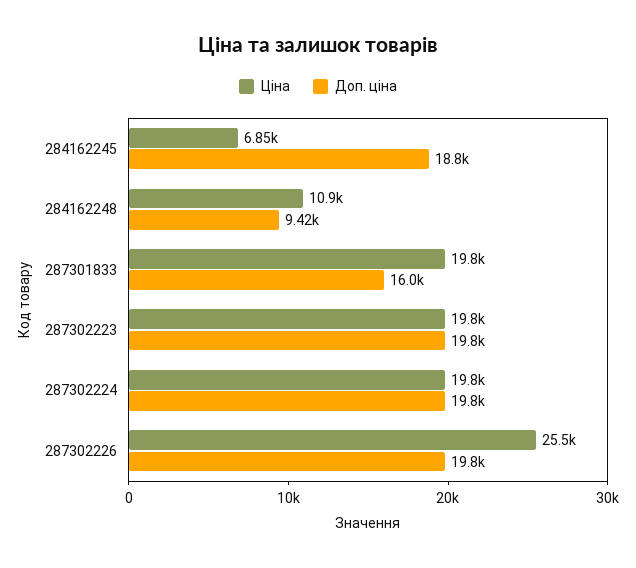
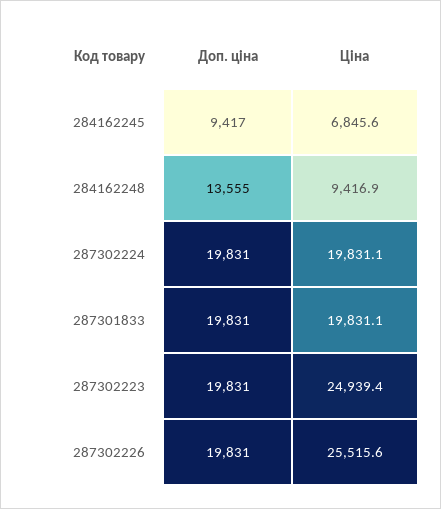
  {
    "Ціна": {
      "284162245": 6845.6,
-     "284162248": 10900,
+     "284162248": 9416.9,
      "287301833": 19831.1,
-     "287302223": 19800,
+     "287302223": 24939.4,
      "287302224": 19831.1,
      "287302226": 25515.6
    },
    "Доп. ціна": {
-     "284162245": 18800,
+     "284162245": 9417,
-     "284162248": 9420,
+     "284162248": 13555,
-     "287301833": 16000,
+     "287301833": 19831,
      "287302223": 19831,
      "287302224": 19831,
      "287302226": 19831
    }
  }

